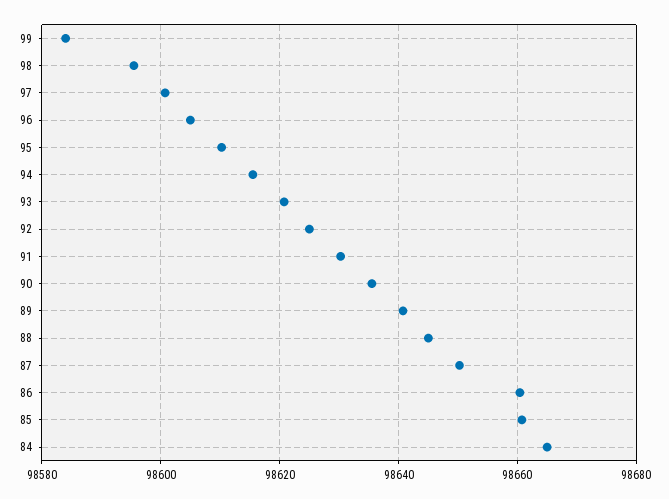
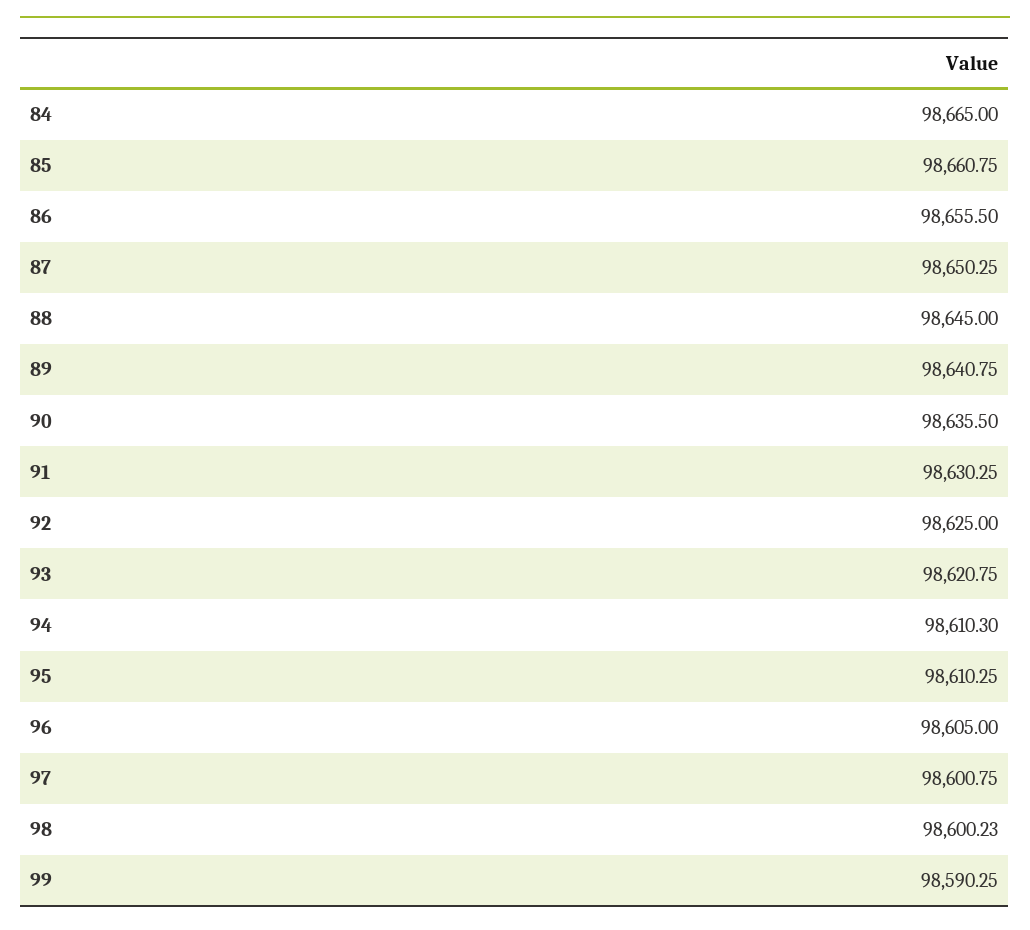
  {
-   "99": 98584,
+   "99": 98590.25,
-   "98": 98596,
+   "98": 98600.23,
    "97": 98600.75,
    "96": 98605,
    "95": 98610.25,
-   "94": 98616,
+   "94": 98610.3,
    "93": 98620.75,
    "92": 98625,
    "91": 98630.25,
    "90": 98635.5,
    "89": 98640.75,
    "88": 98645,
    "87": 98650.25,
-   "86": 98660,
+   "86": 98655.5,
    "85": 98660.75,
    "84": 98665
  }

